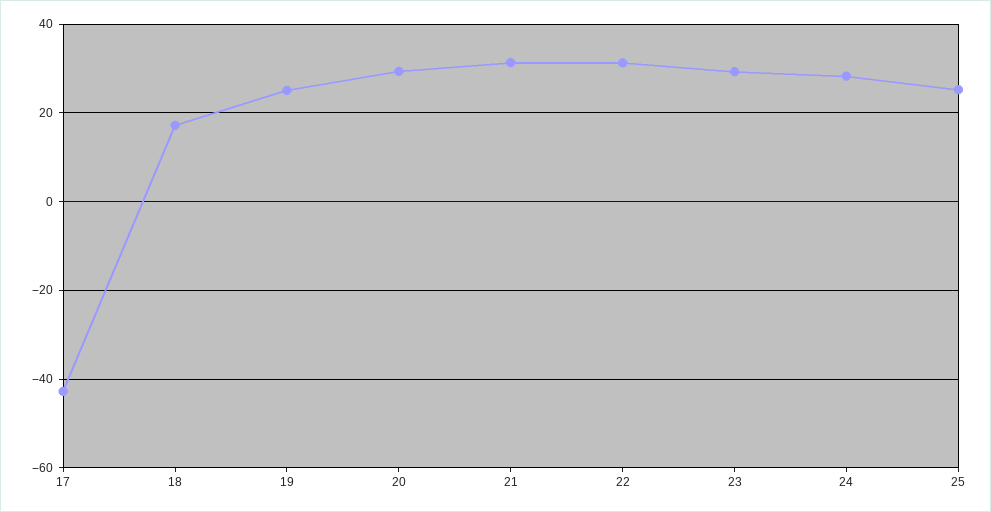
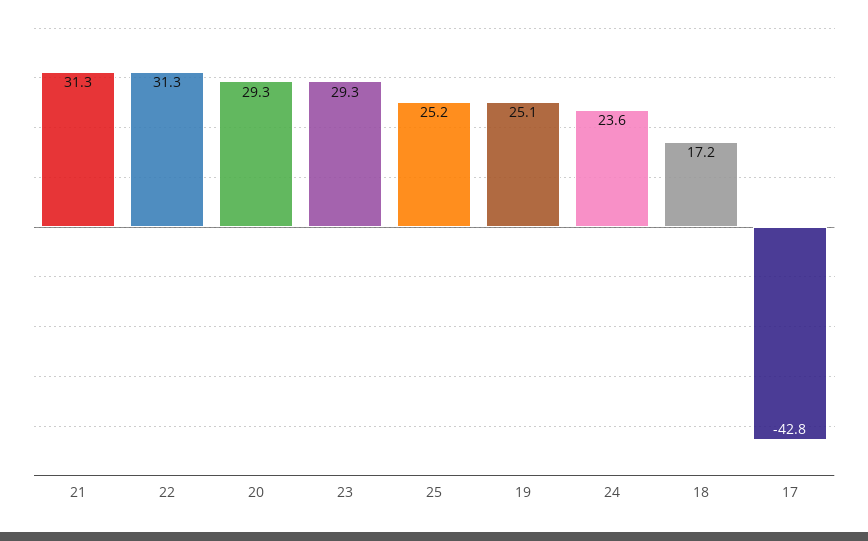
  {
    "17": -42.8,
    "18": 17.2,
    "19": 25.1,
    "20": 29.3,
    "21": 31.3,
    "22": 31.3,
    "23": 29.3,
-   "24": 28,
+   "24": 23.6,
    "25": 25.2
  }

